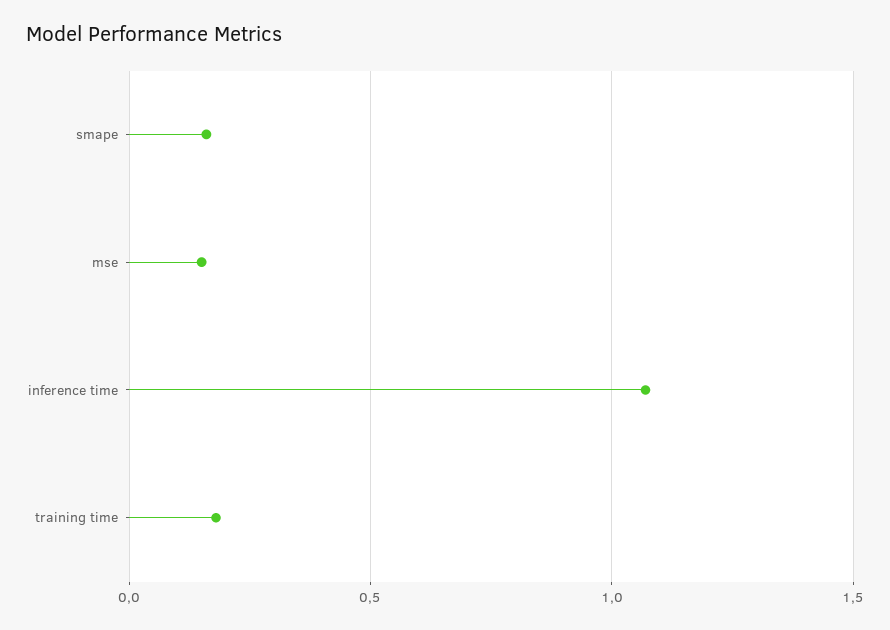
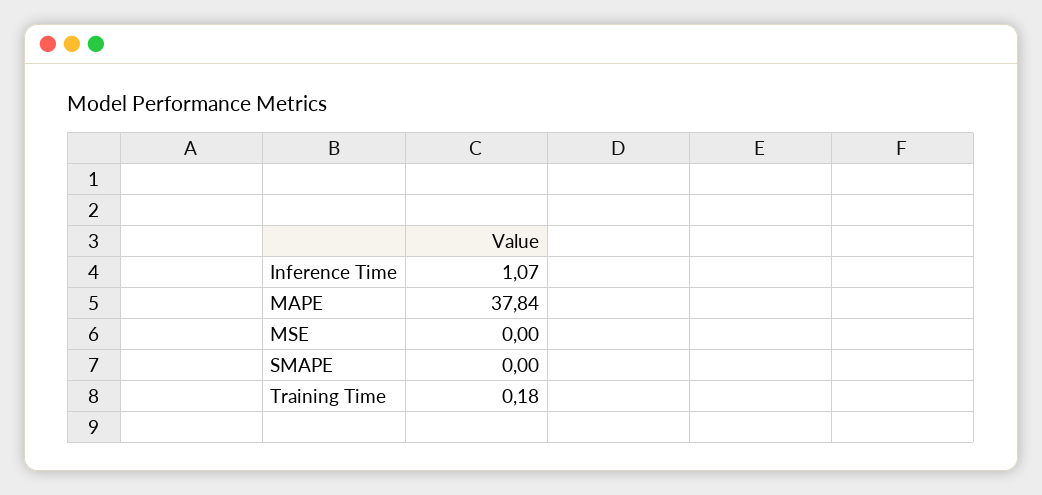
  {
-   "smape": 0.15,
+   "smape": 0,
-   "mse": 0.15,
+   "mse": 0,
    "inference time": 1.07,
-   "training time": 0.18
+   "training time": 0.18,
+   "MAPE": 37.84
  }

